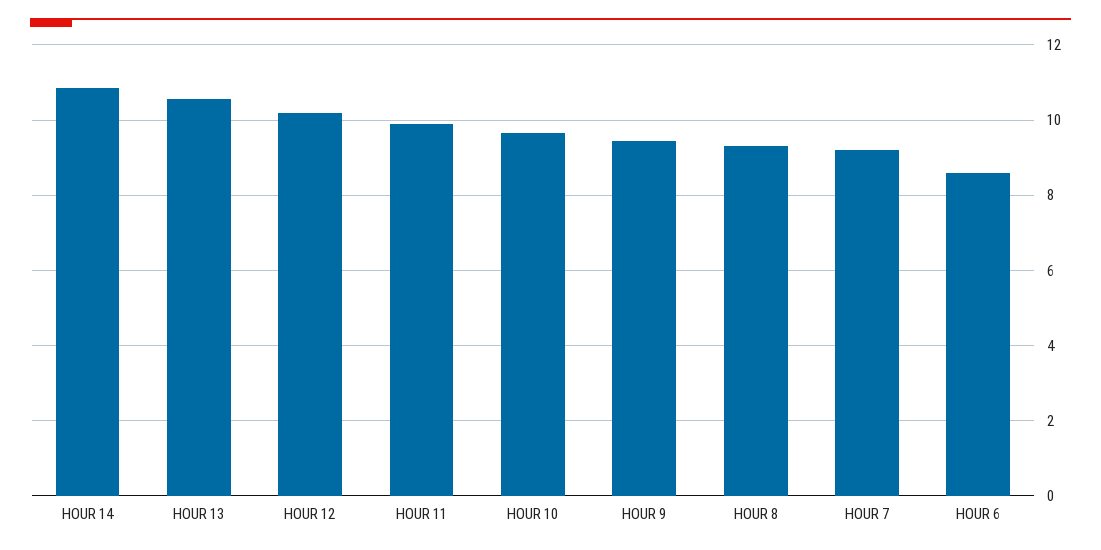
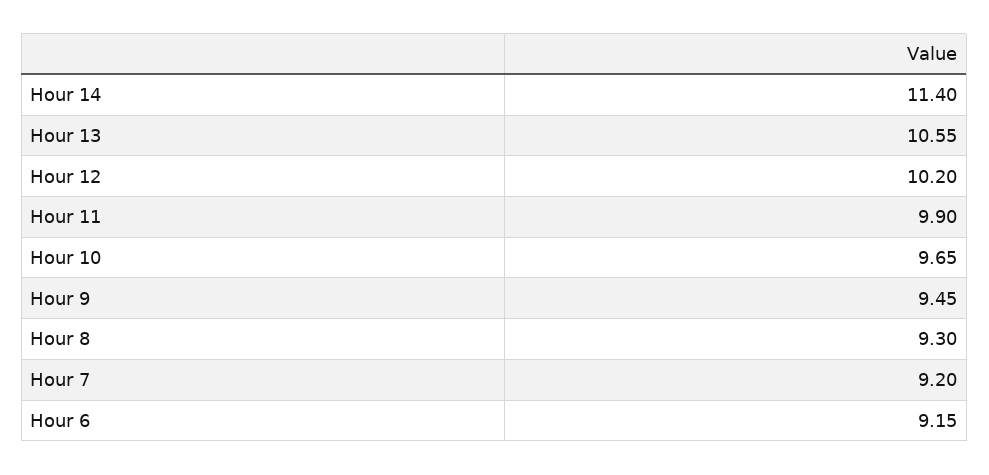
  {
-   "HOUR 14": 10.8,
+   "HOUR 14": 11.4,
    "HOUR 13": 10.55,
    "HOUR 12": 10.2,
    "HOUR 11": 9.9,
    "HOUR 10": 9.65,
    "HOUR 9": 9.45,
    "HOUR 8": 9.3,
    "HOUR 7": 9.2,
-   "HOUR 6": 8.6
+   "HOUR 6": 9.15
  }

